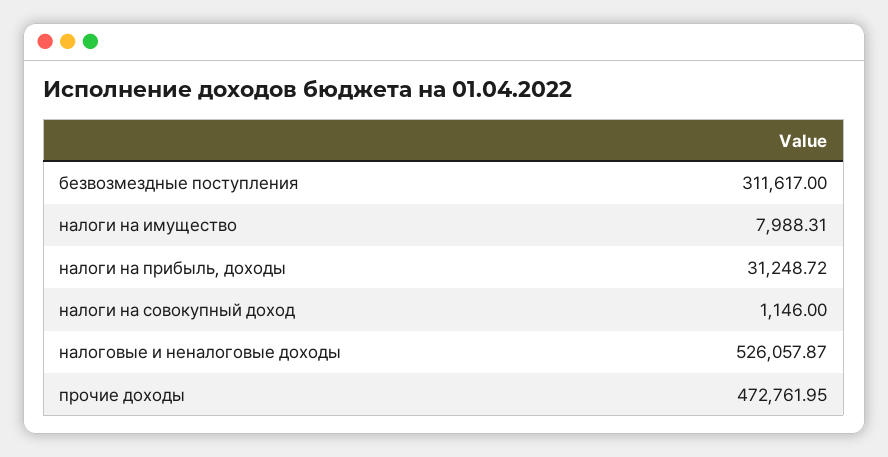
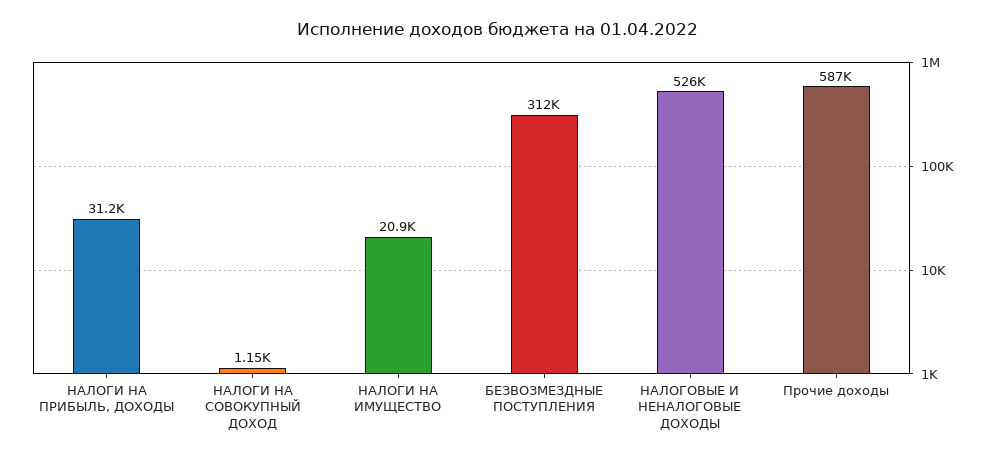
  {
    "безвозмездные поступления": 311617,
-   "налоги на имущество": 7988.31,
+   "налоги на имущество": 20900,
    "налоги на прибыль, доходы": 31248.72,
    "налоги на совокупный доход": 1146,
    "налоговые и неналоговые доходы": 526057.87,
-   "прочие доходы": 472761.95
+   "прочие доходы": 587000
  }

